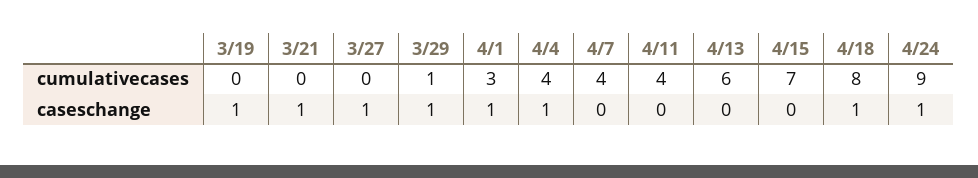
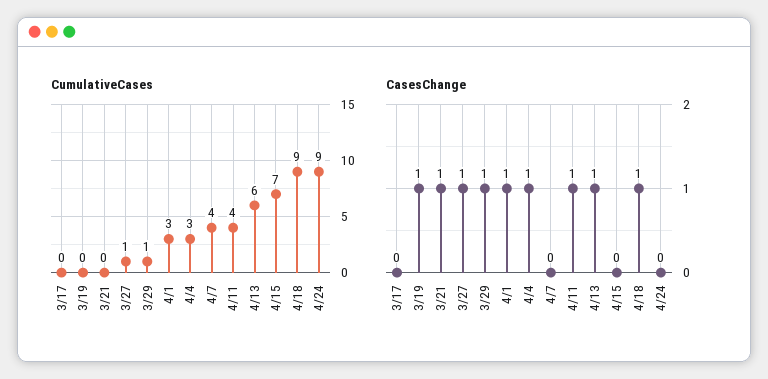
  {
    "cumulativecases": {
      "3/19": 0,
      "3/21": 0,
-     "3/27": 0,
+     "3/27": 1,
      "3/29": 1,
      "4/1": 3,
-     "4/4": 4,
+     "4/4": 3,
      "4/7": 4,
      "4/11": 4,
      "4/13": 6,
      "4/15": 7,
-     "4/18": 8,
+     "4/18": 9,
-     "4/24": 9
+     "4/24": 9,
+     "3/17": 0
    },
    "caseschange": {
      "3/19": 1,
      "3/21": 1,
      "3/27": 1,
      "3/29": 1,
      "4/1": 1,
      "4/4": 1,
      "4/7": 0,
-     "4/11": 0,
+     "4/11": 1,
-     "4/13": 0,
+     "4/13": 1,
      "4/15": 0,
      "4/18": 1,
-     "4/24": 1
+     "4/24": 0,
+     "3/17": 0
    }
  }

